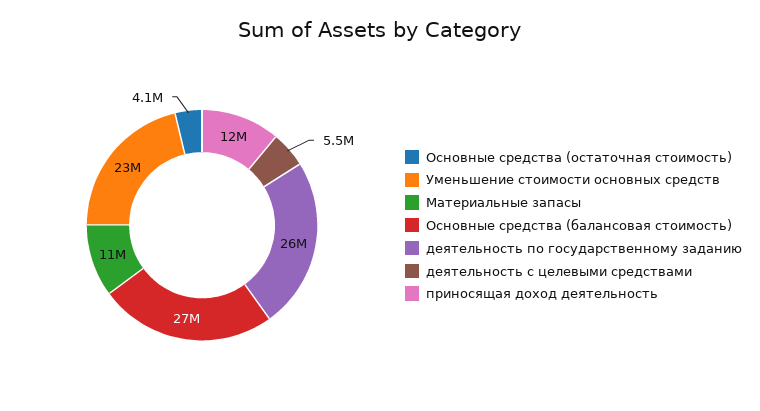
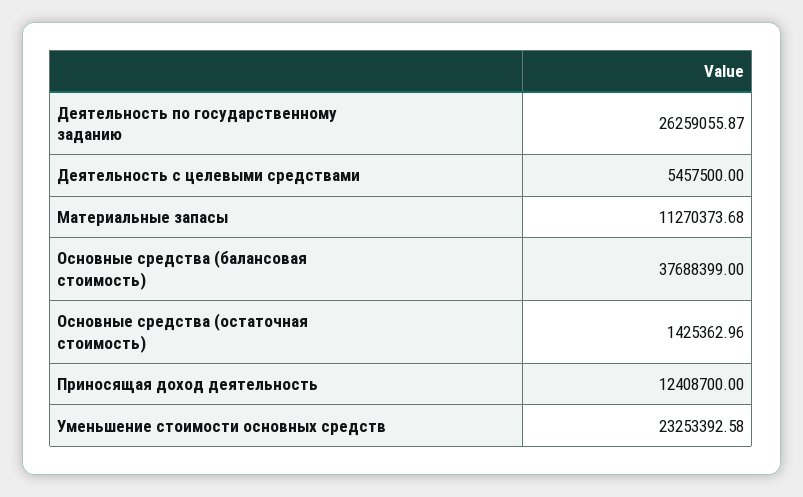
  {
-   "Основные средства (остаточная стоимость)": 4100000,
+   "Основные средства (остаточная стоимость)": 1425362.96,
    "Уменьшение стоимости основных средств": 23253392.58,
    "Материальные запасы": 11270373.68,
-   "Основные средства (балансовая стоимость)": 27000000,
+   "Основные средства (балансовая стоимость)": 37688399,
    "деятельность по государственному заданию": 26259055.87,
    "деятельность с целевыми средствами": 5457500,
    "приносящая доход деятельность": 12408700
  }

